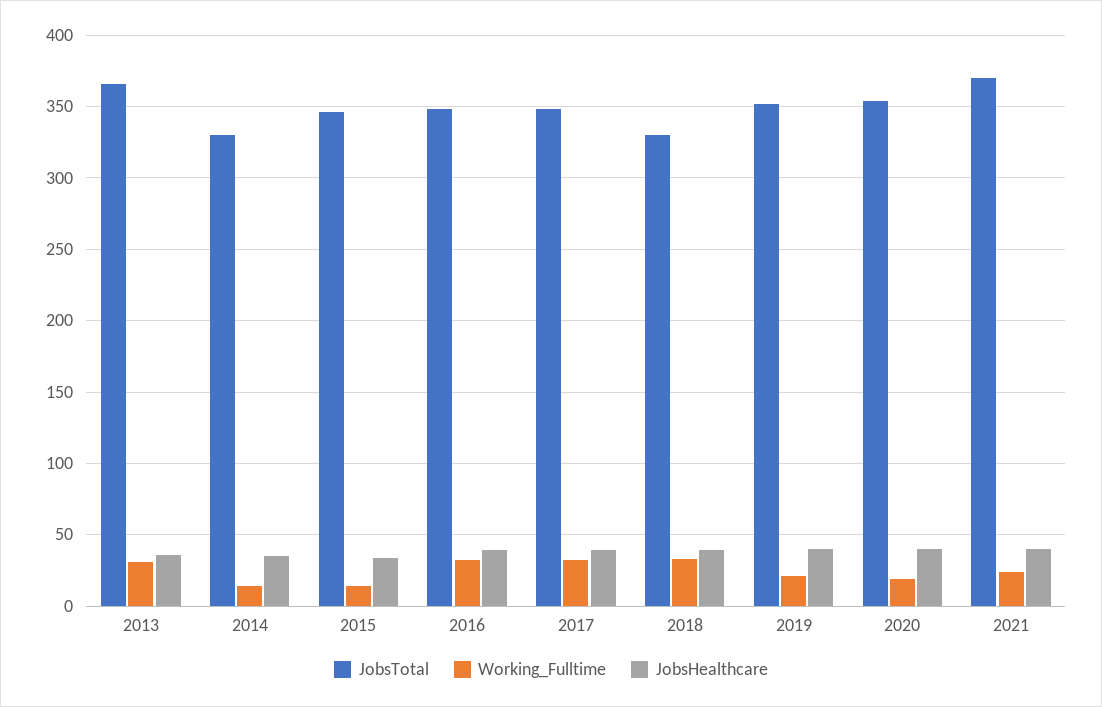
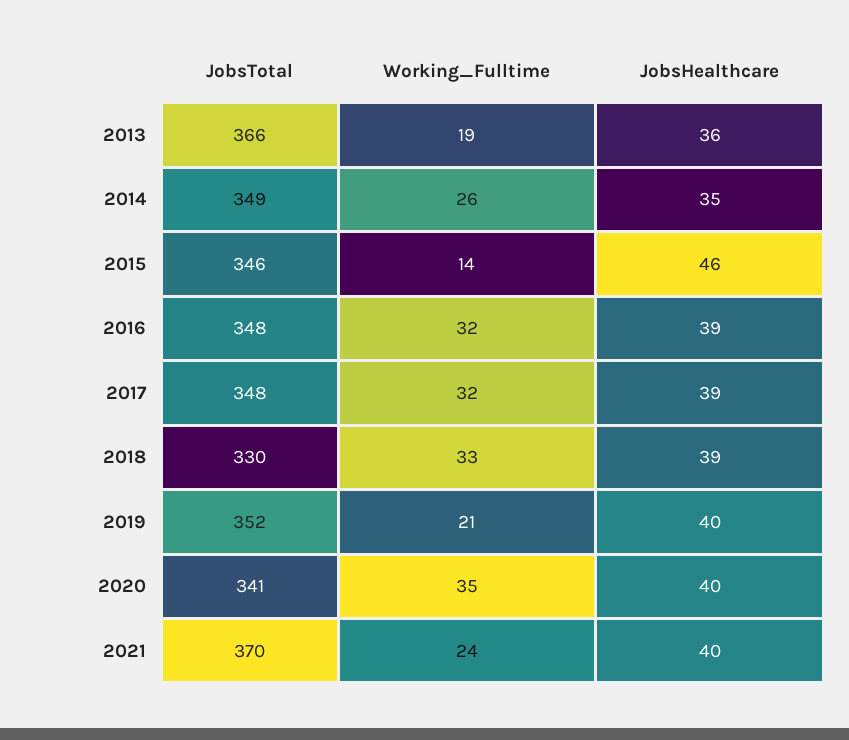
  {
    "JobsTotal": {
      "2013": 366,
-     "2014": 330,
+     "2014": 349,
      "2015": 346,
      "2016": 348,
      "2017": 348,
      "2018": 330,
      "2019": 352,
-     "2020": 355,
+     "2020": 341,
      "2021": 370
    },
    "Working_Fulltime": {
-     "2013": 30,
+     "2013": 19,
-     "2014": 15,
+     "2014": 26,
      "2015": 14,
      "2016": 32,
      "2017": 32,
      "2018": 33,
      "2019": 21,
-     "2020": 20,
+     "2020": 35,
      "2021": 24
    },
    "JobsHealthcare": {
      "2013": 36,
      "2014": 35,
-     "2015": 35,
+     "2015": 46,
      "2016": 39,
      "2017": 39,
      "2018": 39,
      "2019": 40,
      "2020": 40,
      "2021": 40
    }
  }

